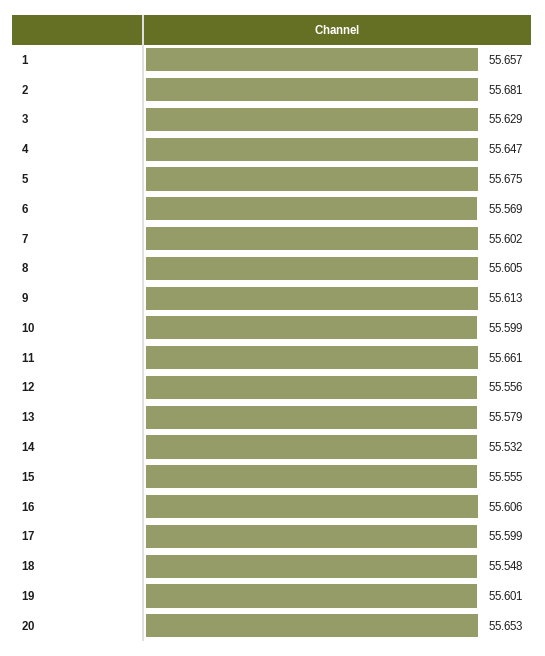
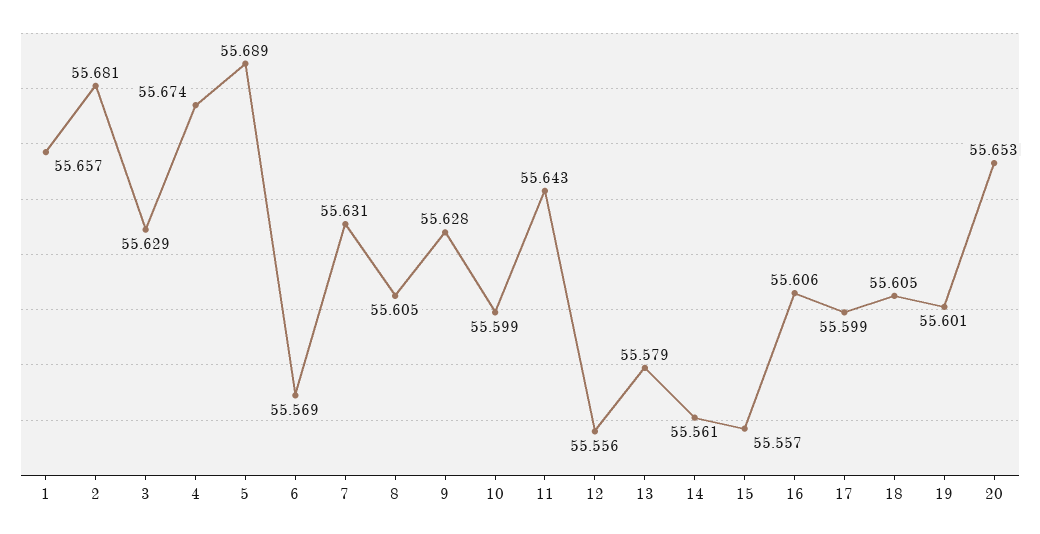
  {
    "1": 55.657,
    "2": 55.681,
    "3": 55.629,
-   "4": 55.647,
+   "4": 55.674,
-   "5": 55.675,
+   "5": 55.689,
    "6": 55.569,
-   "7": 55.602,
+   "7": 55.631,
    "8": 55.605,
-   "9": 55.613,
+   "9": 55.628,
    "10": 55.599,
-   "11": 55.661,
+   "11": 55.643,
    "12": 55.556,
    "13": 55.579,
-   "14": 55.532,
+   "14": 55.561,
-   "15": 55.555,
+   "15": 55.557,
    "16": 55.606,
    "17": 55.599,
-   "18": 55.548,
+   "18": 55.605,
    "19": 55.601,
    "20": 55.653
  }

